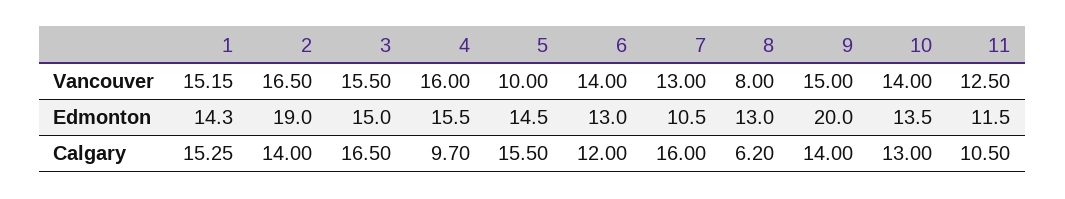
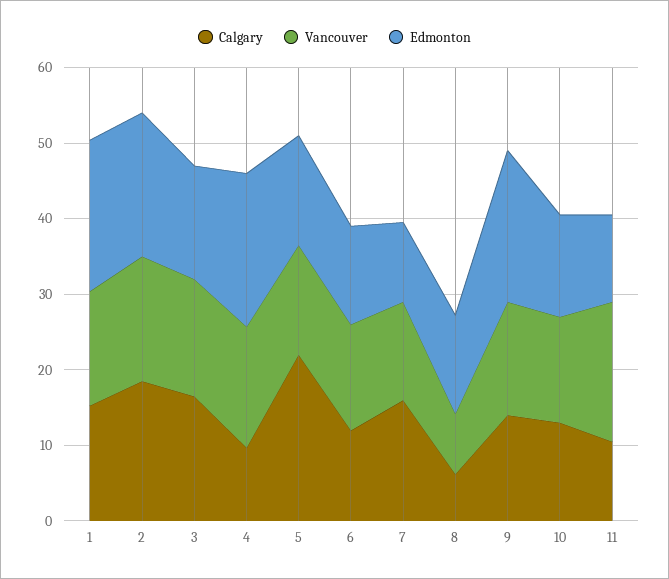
  {
    "Vancouver": {
      "1": 15.15,
      "2": 16.5,
      "3": 15.5,
      "4": 16,
-     "5": 10,
+     "5": 14,
      "6": 14,
      "7": 13,
      "8": 8,
      "9": 15,
      "10": 14,
-     "11": 12.5
+     "11": 18
    },
    "Edmonton": {
-     "1": 14.3,
+     "1": 20,
      "2": 19,
      "3": 15,
-     "4": 15.5,
+     "4": 20,
      "5": 14.5,
      "6": 13,
      "7": 10.5,
      "8": 13,
      "9": 20,
      "10": 13.5,
      "11": 11.5
    },
    "Calgary": {
      "1": 15.25,
-     "2": 14,
+     "2": 18,
      "3": 16.5,
      "4": 9.7,
-     "5": 15.5,
+     "5": 22,
      "6": 12,
      "7": 16,
      "8": 6.2,
      "9": 14,
      "10": 13,
      "11": 10.5
    }
  }

